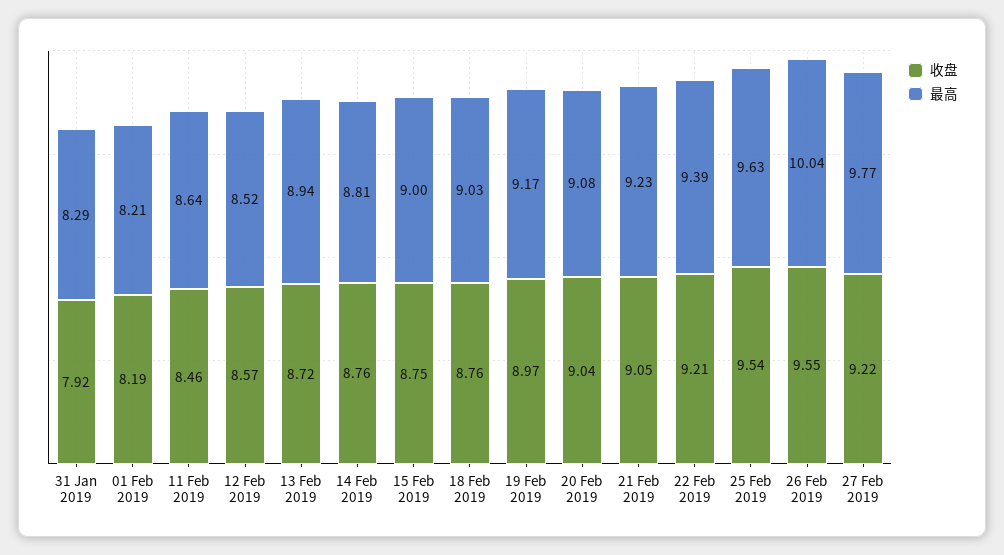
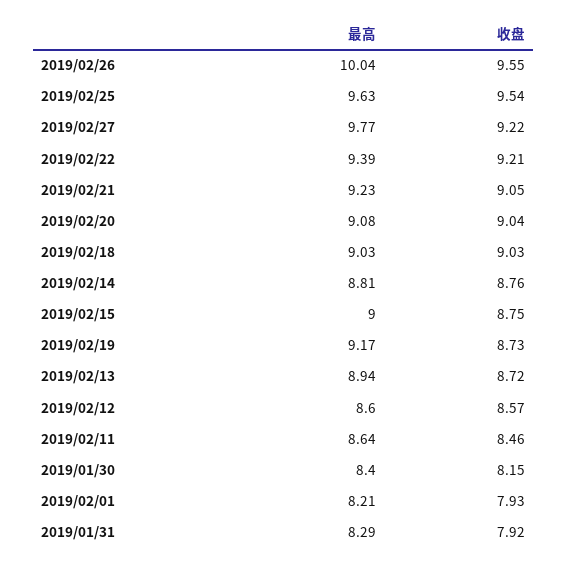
  {
    "收盘": {
      "31 Jan 2019": 7.92,
-     "01 Feb 2019": 8.19,
+     "01 Feb 2019": 7.93,
      "11 Feb 2019": 8.46,
      "12 Feb 2019": 8.57,
      "13 Feb 2019": 8.72,
      "14 Feb 2019": 8.76,
      "15 Feb 2019": 8.75,
-     "18 Feb 2019": 8.76,
+     "18 Feb 2019": 9.03,
-     "19 Feb 2019": 8.97,
+     "19 Feb 2019": 8.73,
      "20 Feb 2019": 9.04,
      "21 Feb 2019": 9.05,
      "22 Feb 2019": 9.21,
      "25 Feb 2019": 9.54,
      "26 Feb 2019": 9.55,
-     "27 Feb 2019": 9.22
+     "27 Feb 2019": 9.22,
+     "2019/01/30": 8.15
    },
    "最高": {
      "31 Jan 2019": 8.29,
      "01 Feb 2019": 8.21,
      "11 Feb 2019": 8.64,
-     "12 Feb 2019": 8.52,
+     "12 Feb 2019": 8.6,
      "13 Feb 2019": 8.94,
      "14 Feb 2019": 8.81,
      "15 Feb 2019": 9,
      "18 Feb 2019": 9.03,
      "19 Feb 2019": 9.17,
      "20 Feb 2019": 9.08,
      "21 Feb 2019": 9.23,
      "22 Feb 2019": 9.39,
      "25 Feb 2019": 9.63,
      "26 Feb 2019": 10.04,
-     "27 Feb 2019": 9.77
+     "27 Feb 2019": 9.77,
+     "2019/01/30": 8.4
    }
  }

